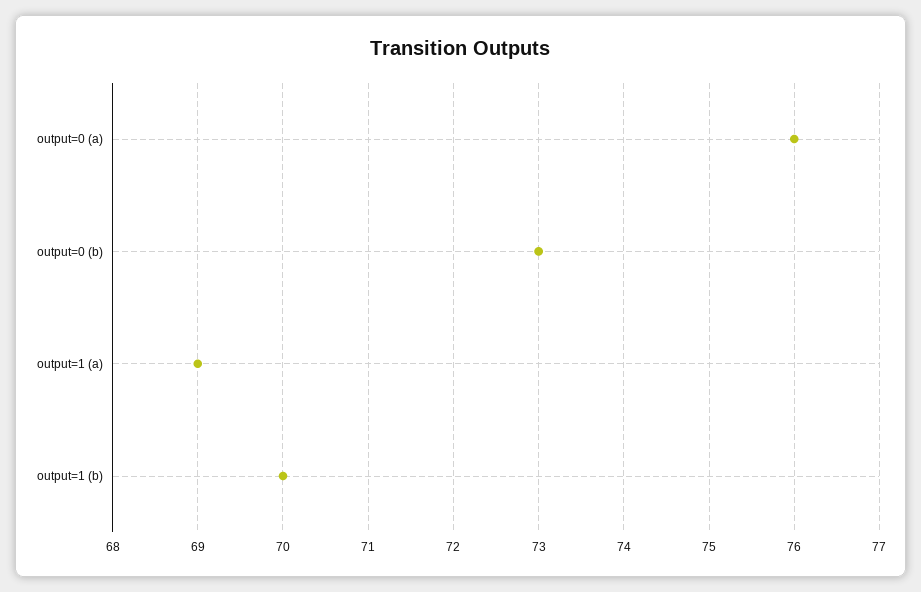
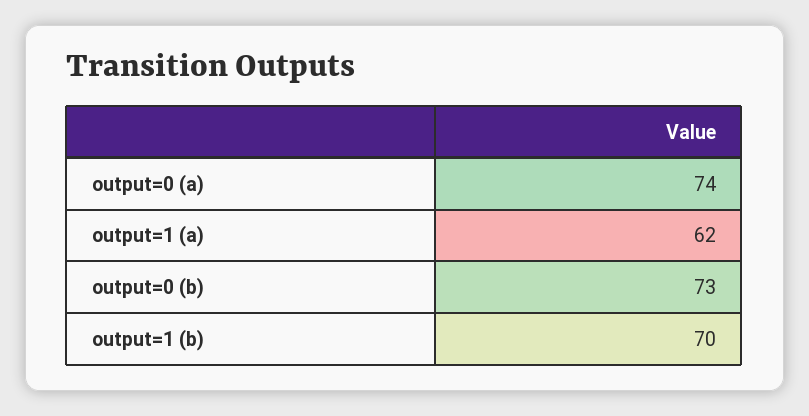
  {
-   "output=0 (a)": 76,
+   "output=0 (a)": 74,
    "output=0 (b)": 73,
-   "output=1 (a)": 69,
+   "output=1 (a)": 62,
    "output=1 (b)": 70
  }

